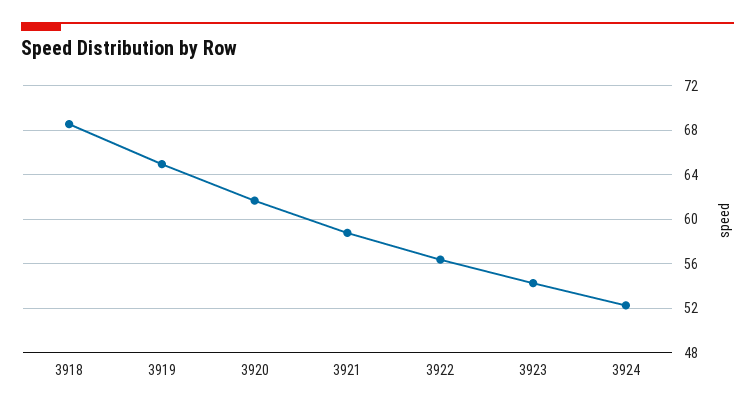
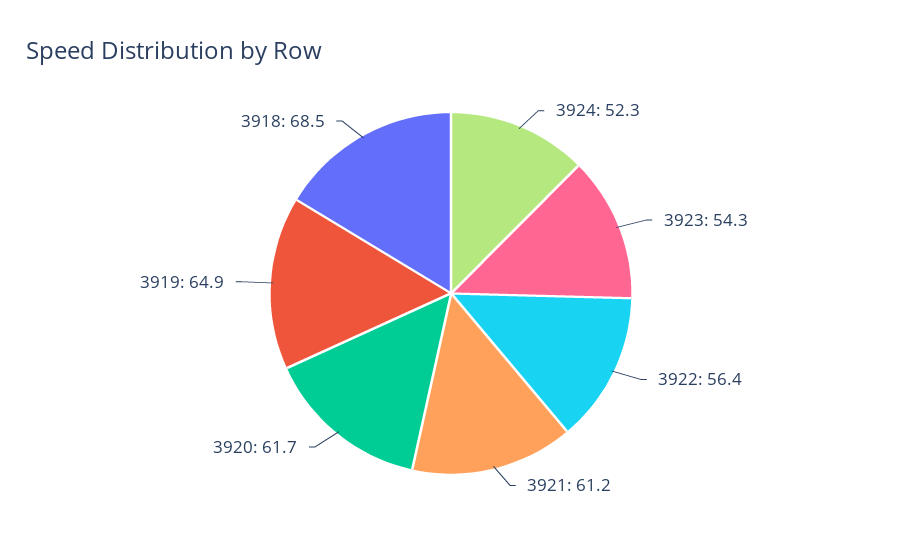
  {
    "3918": 68.5,
    "3919": 64.9,
    "3920": 61.7,
-   "3921": 59,
+   "3921": 61.2,
    "3922": 56.4,
    "3923": 54.3,
    "3924": 52.3
  }

